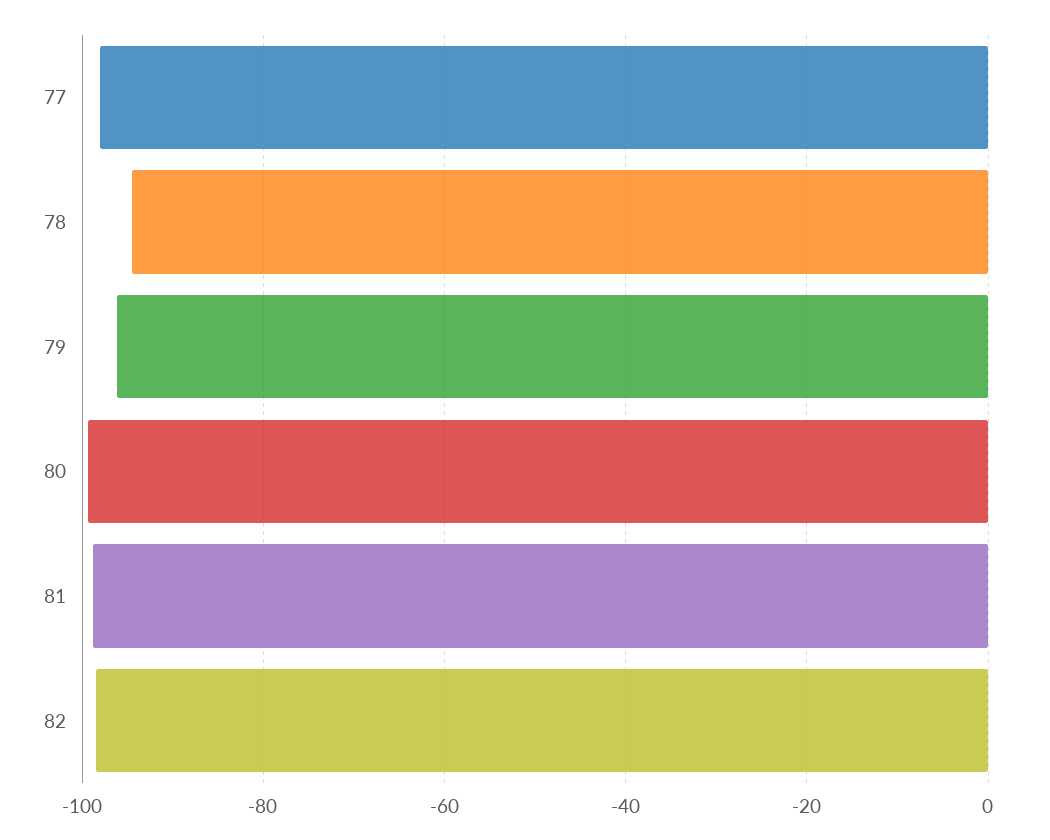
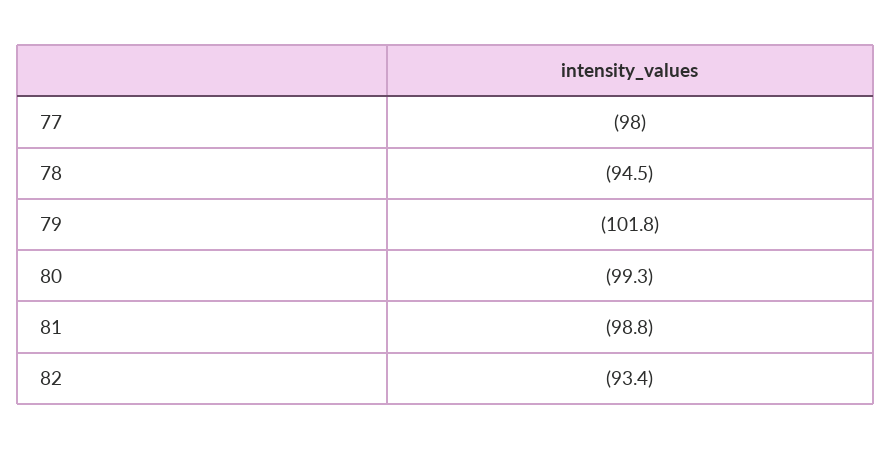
  {
    "77": -98,
    "78": -94.5,
-   "79": -96,
+   "79": -101.8,
    "80": -99.3,
    "81": -98.8,
-   "82": -98
+   "82": -93.4
  }

